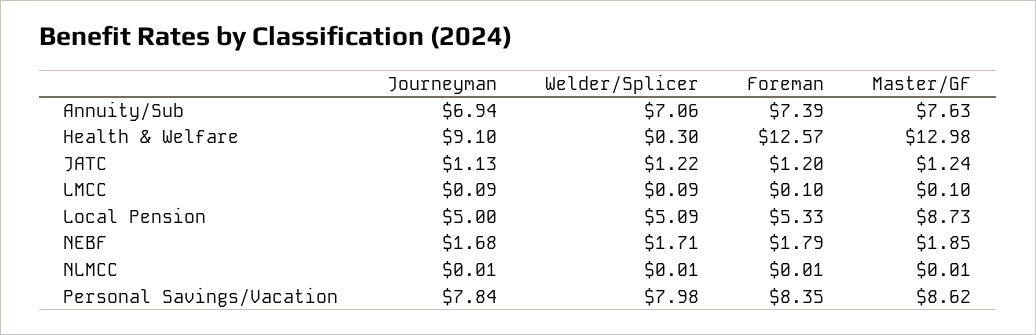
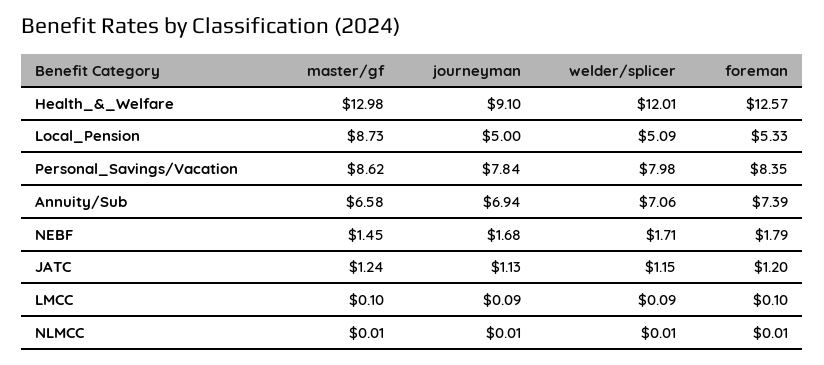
  {
    "Journeyman": {
      "Annuity/Sub": 6.94,
      "Health & Welfare": 9.1,
      "JATC": 1.13,
      "LMCC": 0.09,
      "Local Pension": 5,
      "NEBF": 1.68,
      "NLMCC": 0.01,
      "Personal Savings/Vacation": 7.84
    },
    "Welder/Splicer": {
      "Annuity/Sub": 7.06,
-     "Health & Welfare": 0.3,
+     "Health & Welfare": 12.01,
-     "JATC": 1.22,
+     "JATC": 1.15,
      "LMCC": 0.09,
      "Local Pension": 5.09,
      "NEBF": 1.71,
      "NLMCC": 0.01,
      "Personal Savings/Vacation": 7.98
    },
    "Foreman": {
      "Annuity/Sub": 7.39,
      "Health & Welfare": 12.57,
      "JATC": 1.2,
      "LMCC": 0.1,
      "Local Pension": 5.33,
      "NEBF": 1.79,
      "NLMCC": 0.01,
      "Personal Savings/Vacation": 8.35
    },
    "Master/GF": {
-     "Annuity/Sub": 7.63,
+     "Annuity/Sub": 6.58,
      "Health & Welfare": 12.98,
      "JATC": 1.24,
      "LMCC": 0.1,
      "Local Pension": 8.73,
-     "NEBF": 1.85,
+     "NEBF": 1.45,
      "NLMCC": 0.01,
      "Personal Savings/Vacation": 8.62
    }
  }

